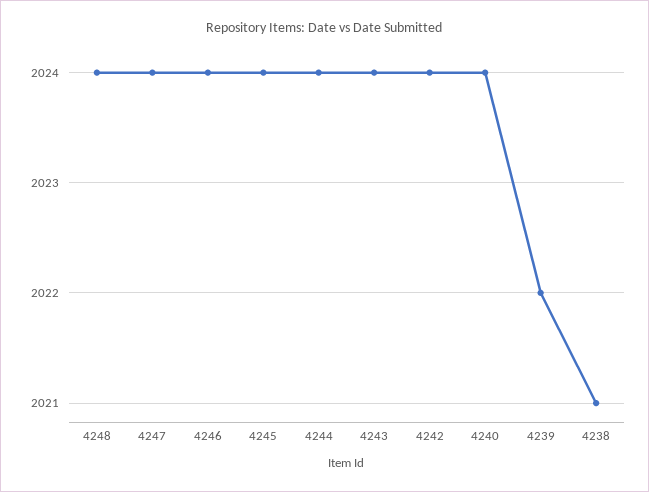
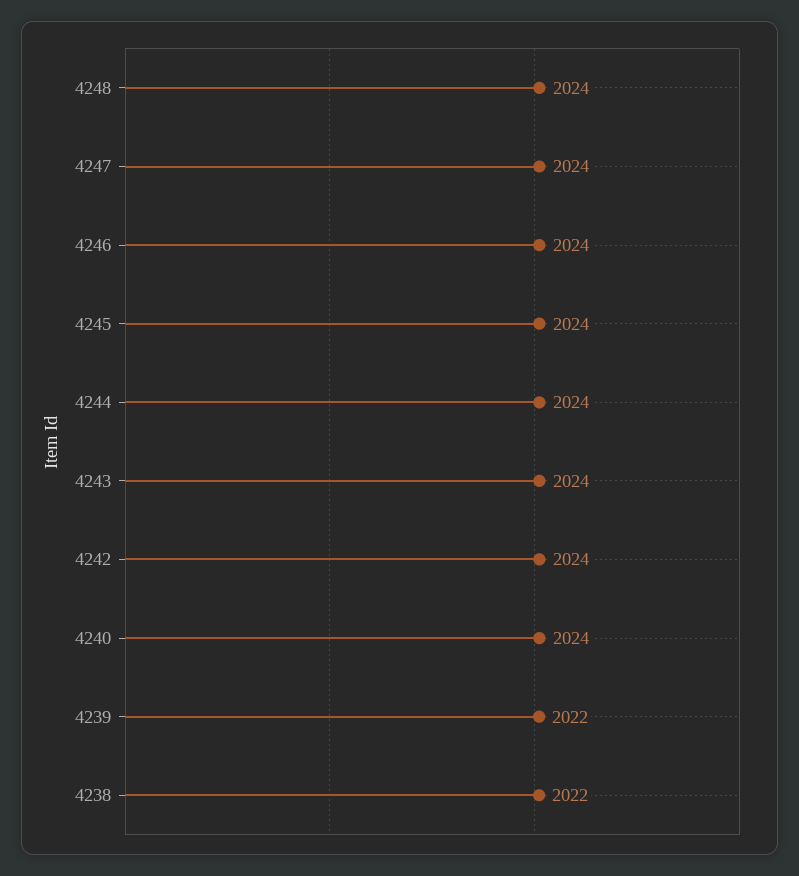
  {
    "4248": 2024,
    "4247": 2024,
    "4246": 2024,
    "4245": 2024,
    "4244": 2024,
    "4243": 2024,
    "4242": 2024,
    "4240": 2024,
    "4239": 2022,
-   "4238": 2021
+   "4238": 2022
  }

